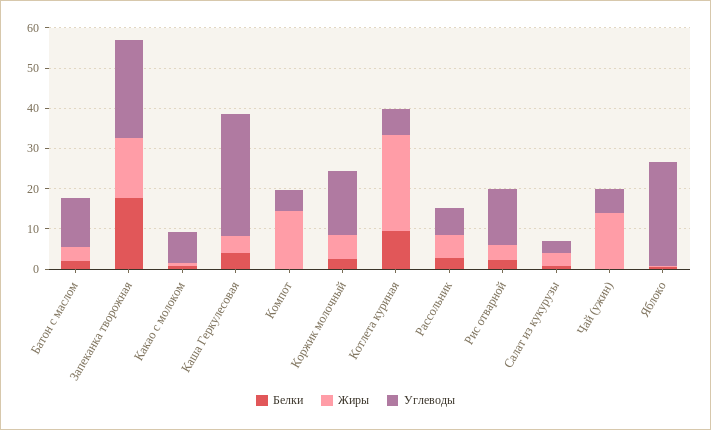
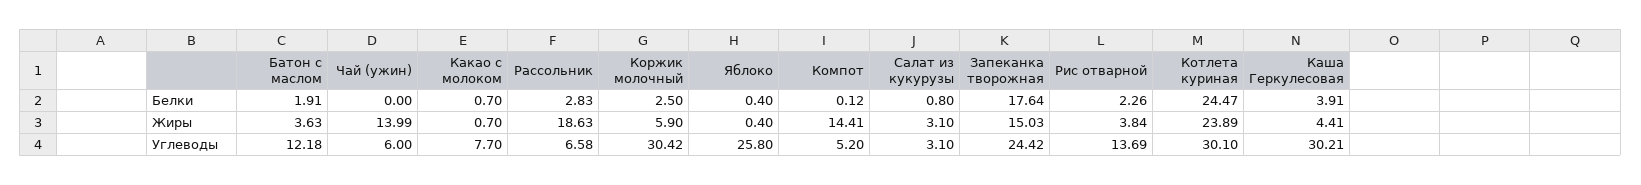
  {
    "Белки": {
      "Батон с маслом": 1.91,
      "Запеканка творожная": 17.64,
      "Какао с молоком": 0.7,
      "Каша Геркулесовая": 3.91,
      "Компот": 0.12,
      "Коржик молочный": 2.5,
-     "Котлета куриная": 10,
+     "Котлета куриная": 24.47,
      "Рассольник": 2.83,
      "Рис отварной": 2.26,
      "Салат из кукурузы": 0.8,
      "Чай (ужин)": 0,
      "Яблоко": 0.4
    },
    "Жиры": {
      "Батон с маслом": 3.63,
      "Запеканка творожная": 15.03,
      "Какао с молоком": 0.7,
      "Каша Геркулесовая": 4.41,
      "Компот": 14.41,
      "Коржик молочный": 5.9,
      "Котлета куриная": 23.89,
-     "Рассольник": 6,
+     "Рассольник": 18.63,
      "Рис отварной": 3.84,
      "Салат из кукурузы": 3.1,
      "Чай (ужин)": 13.99,
      "Яблоко": 0.4
    },
    "Углеводы": {
      "Батон с маслом": 12.18,
      "Запеканка творожная": 24.42,
      "Какао с молоком": 7.7,
      "Каша Геркулесовая": 30.21,
      "Компот": 5.2,
-     "Коржик молочный": 16,
+     "Коржик молочный": 30.42,
-     "Котлета куриная": 6,
+     "Котлета куриная": 30.1,
      "Рассольник": 6.58,
      "Рис отварной": 13.69,
      "Салат из кукурузы": 3.1,
      "Чай (ужин)": 6,
      "Яблоко": 25.8
    }
  }

